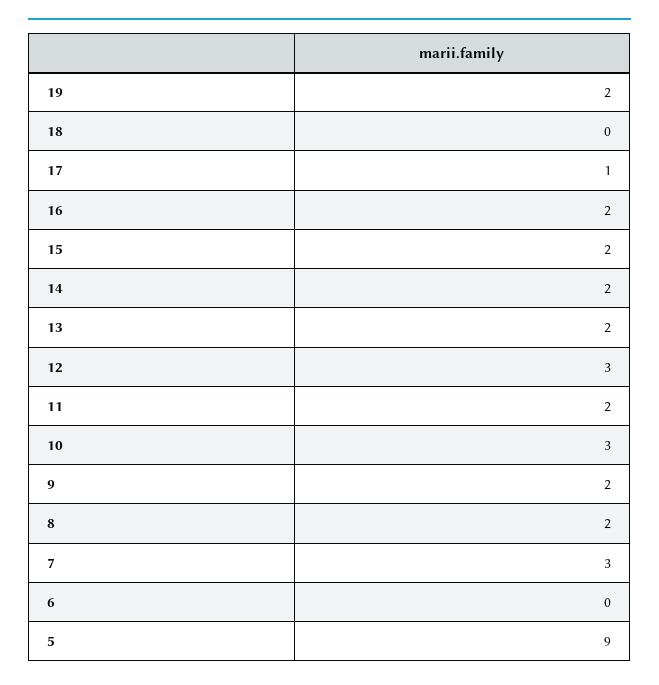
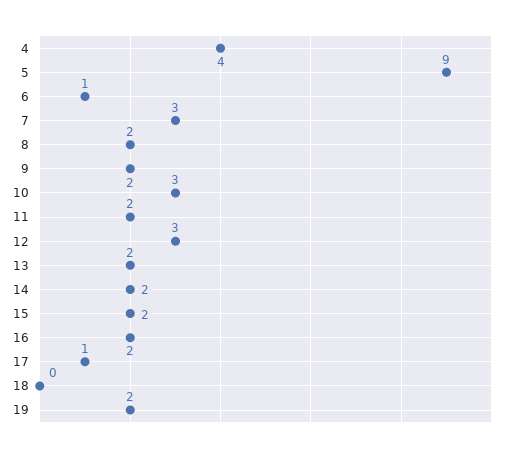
  {
    "19": 2,
    "18": 0,
    "17": 1,
    "16": 2,
    "15": 2,
    "14": 2,
    "13": 2,
    "12": 3,
    "11": 2,
    "10": 3,
    "9": 2,
    "8": 2,
    "7": 3,
-   "6": 0,
+   "6": 1,
-   "5": 9
+   "5": 9,
+   "4": 4
  }

